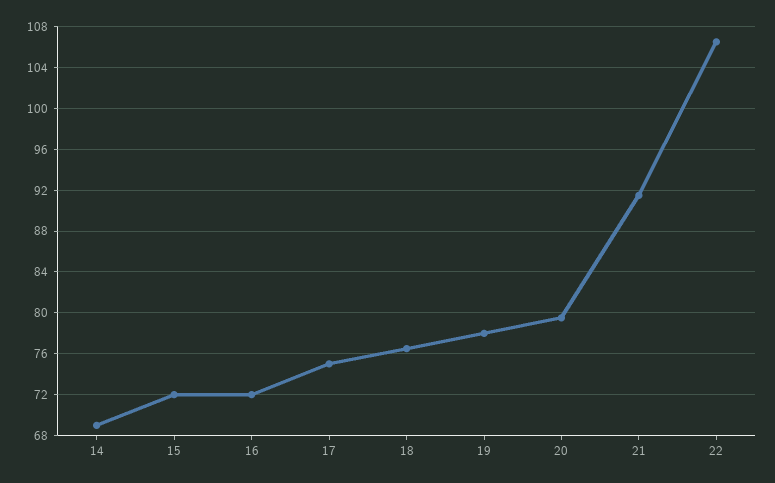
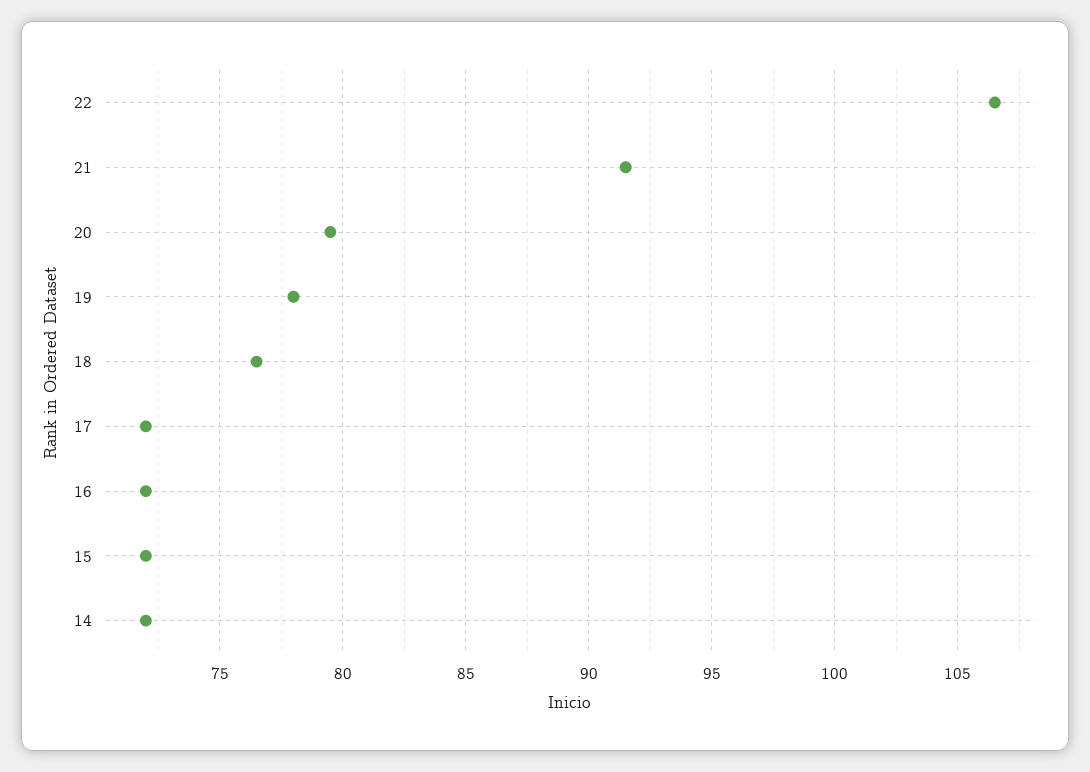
  {
-   "14": 69,
+   "14": 72,
    "15": 72,
    "16": 72,
-   "17": 75,
+   "17": 72,
    "18": 76.5,
    "19": 78,
    "20": 79.5,
    "21": 91.5,
    "22": 106.5
  }

